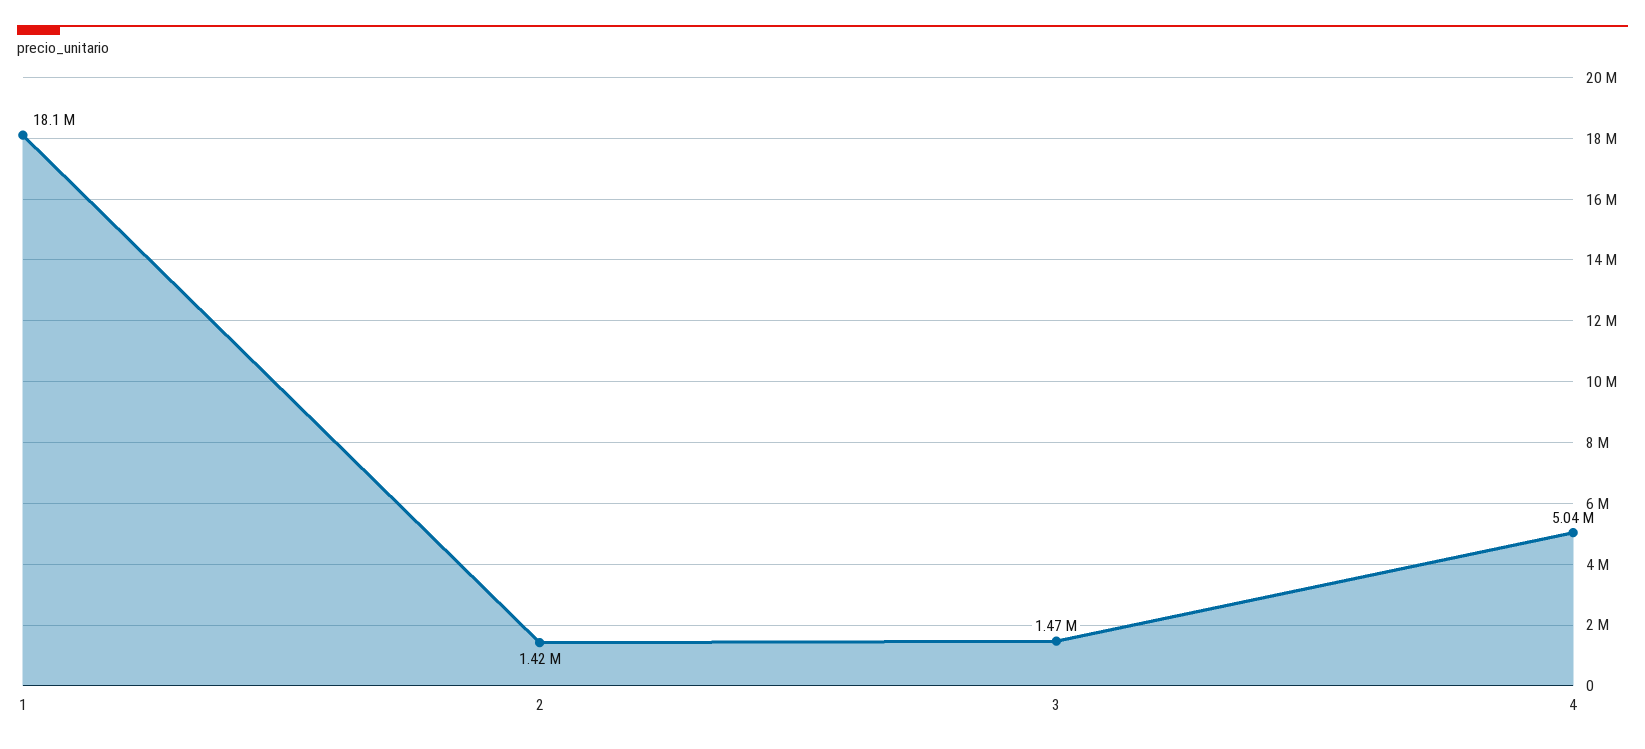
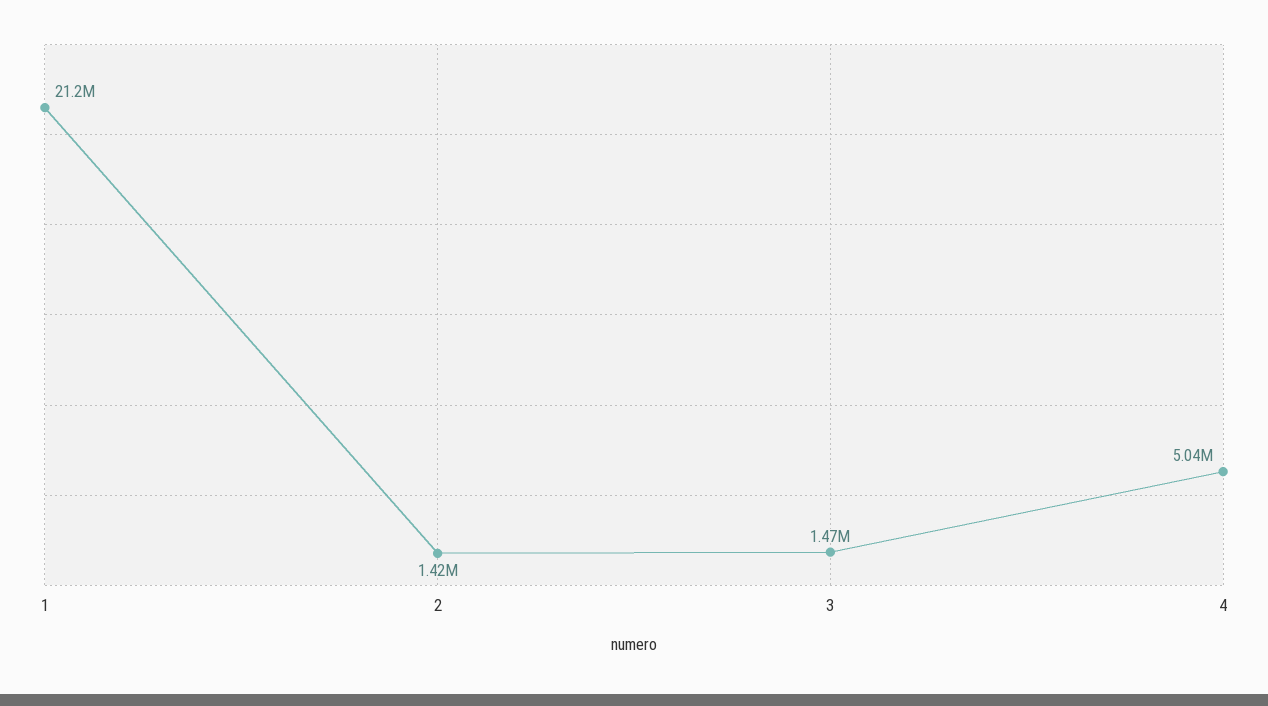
  {
-   "1": 18100000,
+   "1": 21200000,
    "2": 1420000,
    "3": 1470000,
    "4": 5040000
  }

